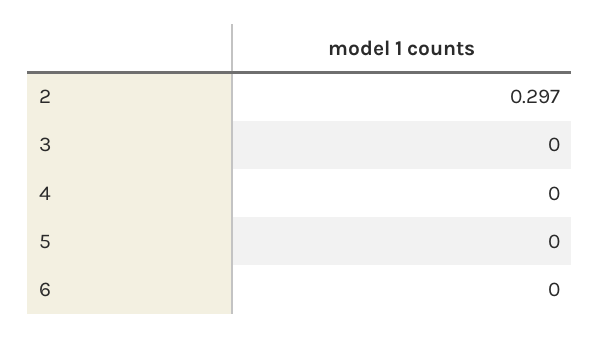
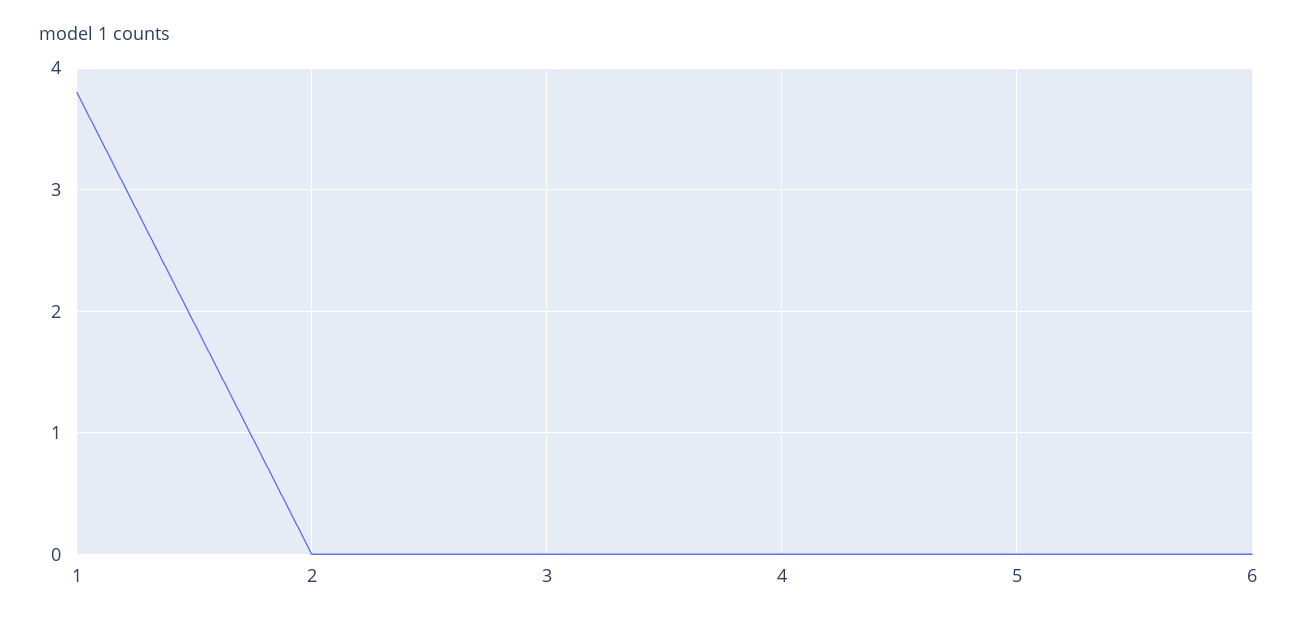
  {
-   "2": 0.297,
+   "2": 0,
    "3": 0,
    "4": 0,
    "5": 0,
-   "6": 0
+   "6": 0,
+   "1": 3.8
  }

